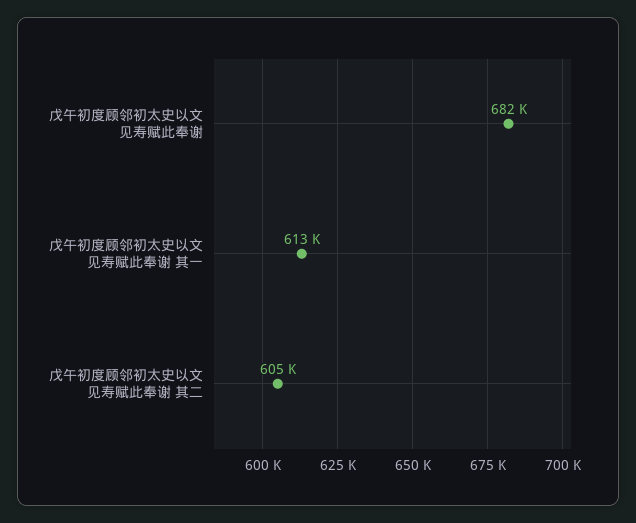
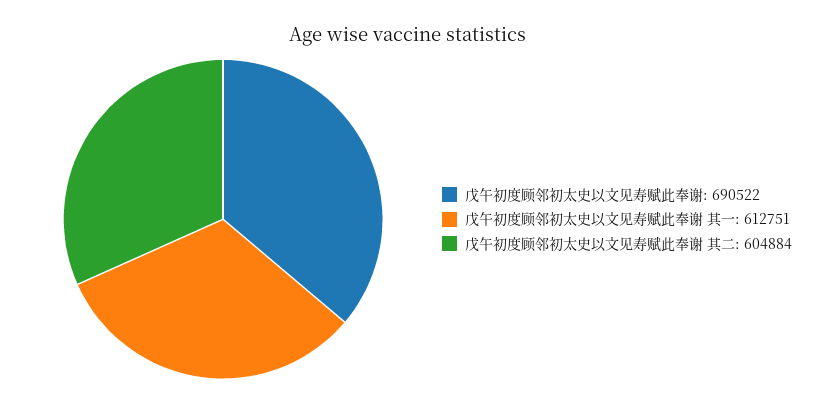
  {
-   "戊午初度顾邻初太史以文见寿赋此奉谢": 682000,
+   "戊午初度顾邻初太史以文见寿赋此奉谢": 690522,
    "戊午初度顾邻初太史以文见寿赋此奉谢 其一": 612751,
    "戊午初度顾邻初太史以文见寿赋此奉谢 其二": 604884
  }

